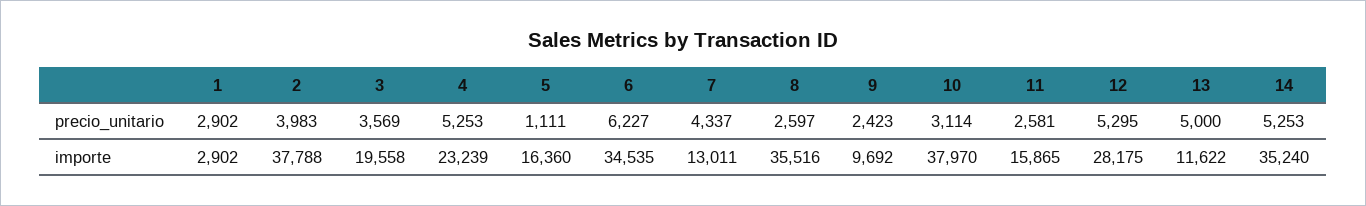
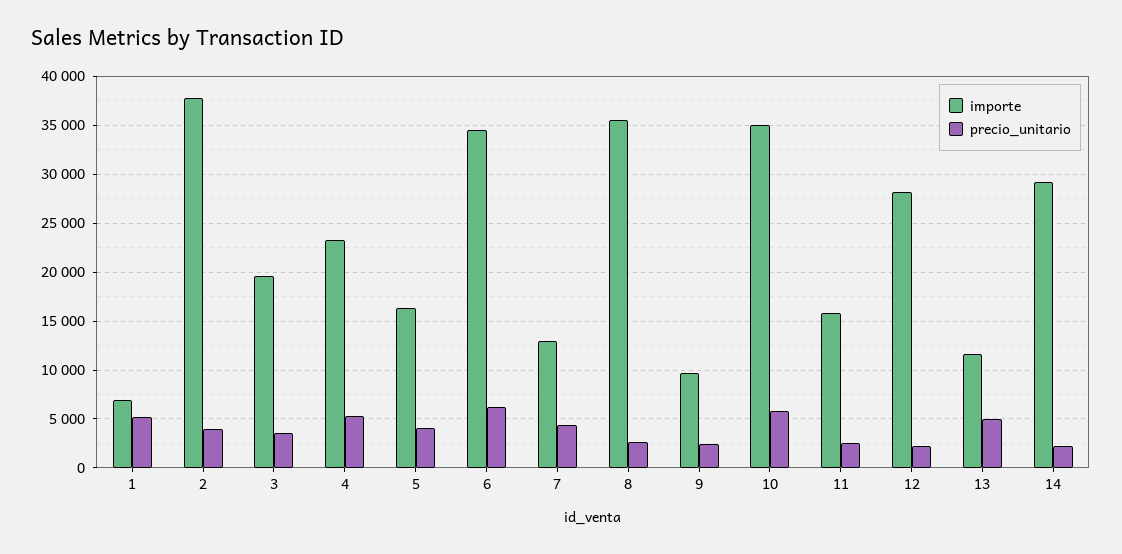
  {
    "precio_unitario": {
-     "1": 2902,
+     "1": 5000,
      "2": 3983,
      "3": 3569,
      "4": 5253,
-     "5": 1111,
+     "5": 4000,
      "6": 6227,
      "7": 4337,
      "8": 2597,
      "9": 2423,
-     "10": 3114,
+     "10": 6000,
      "11": 2581,
-     "12": 5295,
+     "12": 2000,
      "13": 5000,
-     "14": 5253
+     "14": 2000
    },
    "importe": {
-     "1": 2902,
+     "1": 7000,
      "2": 37788,
      "3": 19558,
      "4": 23239,
      "5": 16360,
      "6": 34535,
      "7": 13011,
      "8": 35516,
      "9": 9692,
-     "10": 37970,
+     "10": 35000,
      "11": 15865,
      "12": 28175,
      "13": 11622,
-     "14": 35240
+     "14": 29000
    }
  }

